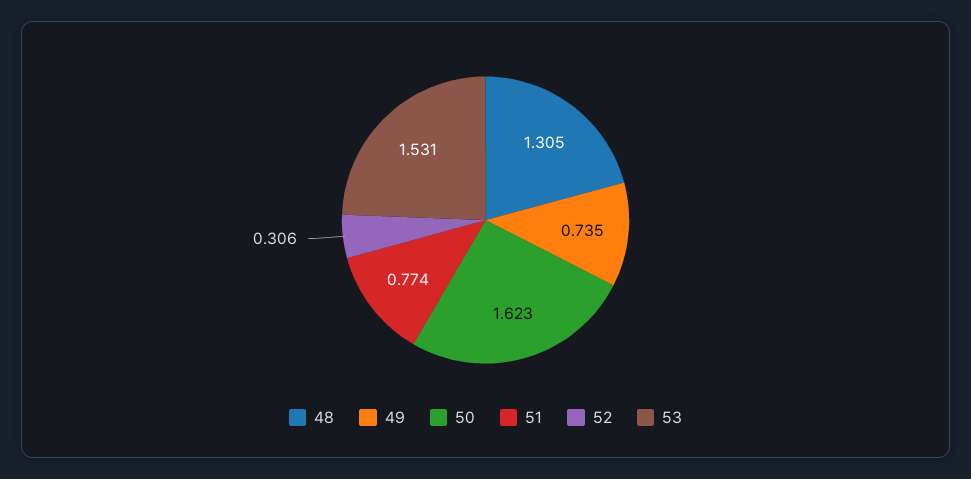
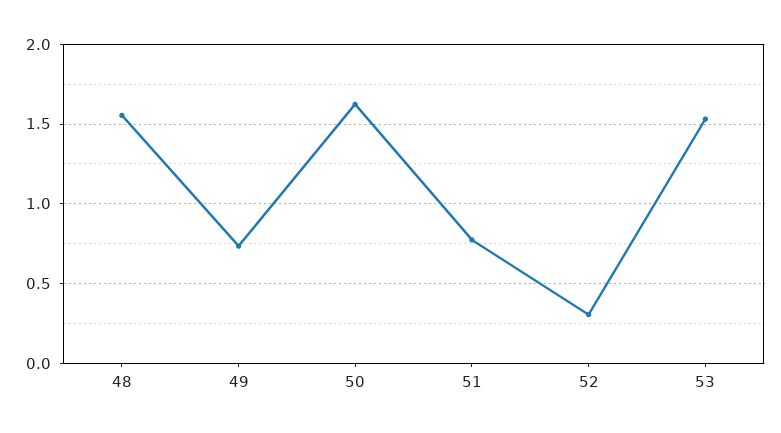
  {
-   "48": 1.305,
+   "48": 1.55,
    "49": 0.735,
    "50": 1.623,
    "51": 0.774,
    "52": 0.306,
    "53": 1.531
  }

